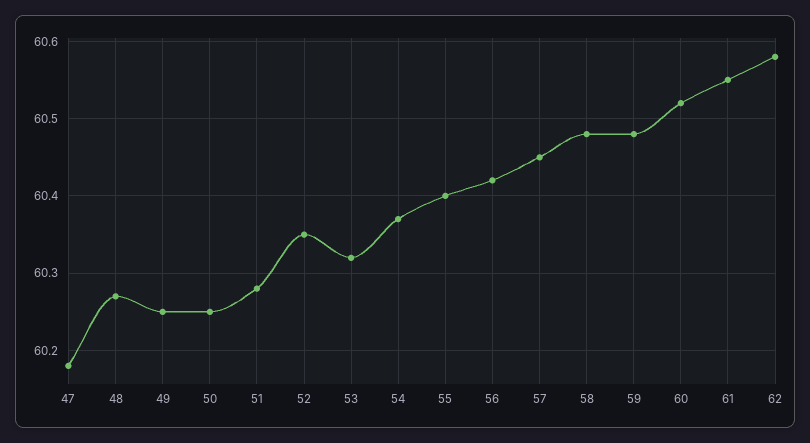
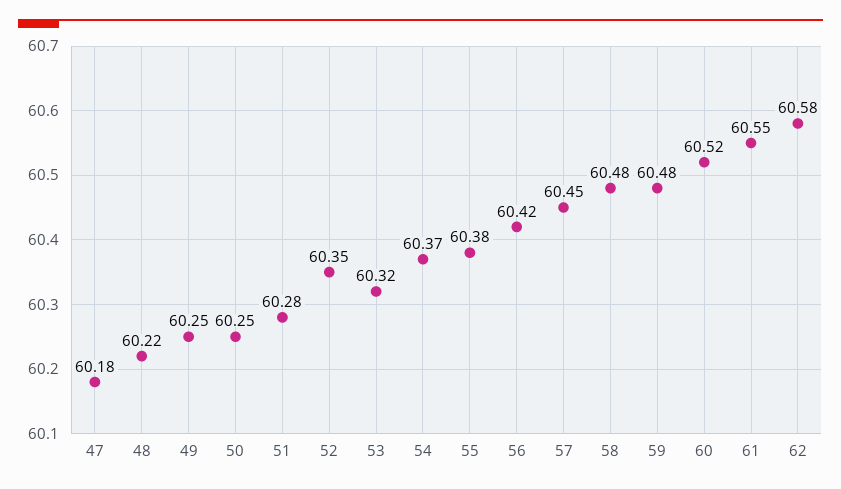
  {
    "47": 60.18,
-   "48": 60.27,
+   "48": 60.22,
    "49": 60.25,
    "50": 60.25,
    "51": 60.28,
    "52": 60.35,
    "53": 60.32,
    "54": 60.37,
-   "55": 60.4,
+   "55": 60.38,
    "56": 60.42,
    "57": 60.45,
    "58": 60.48,
    "59": 60.48,
    "60": 60.52,
    "61": 60.55,
    "62": 60.58
  }

